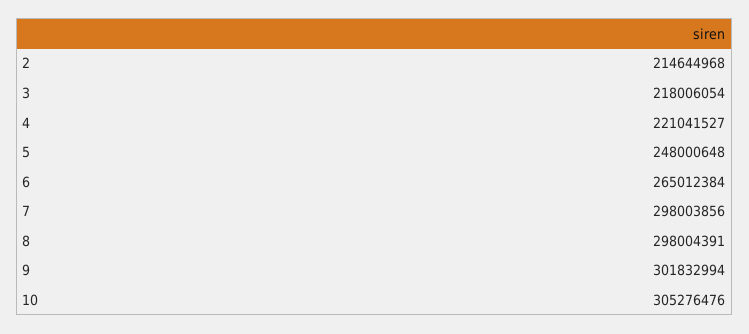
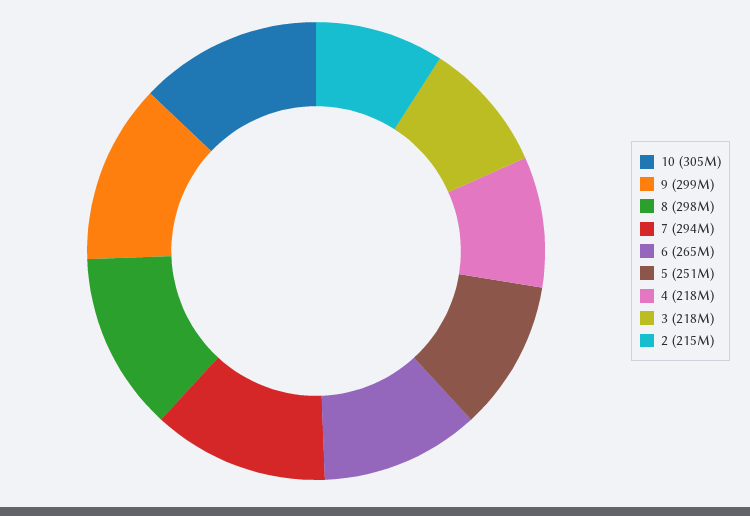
  {
    "2": 214644968,
    "3": 218006054,
-   "4": 221041527,
+   "4": 218000000,
-   "5": 248000648,
+   "5": 251000000,
    "6": 265012384,
-   "7": 298003856,
+   "7": 294000000,
    "8": 298004391,
-   "9": 301832994,
+   "9": 299000000,
    "10": 305276476
  }

